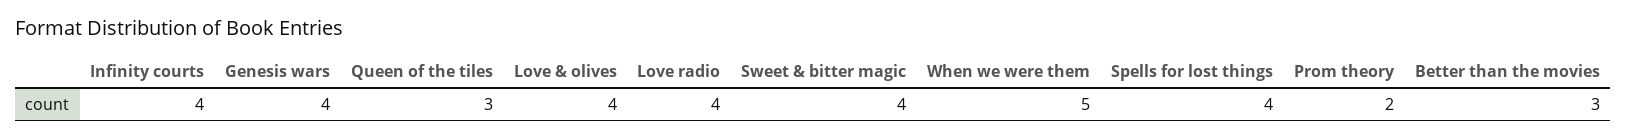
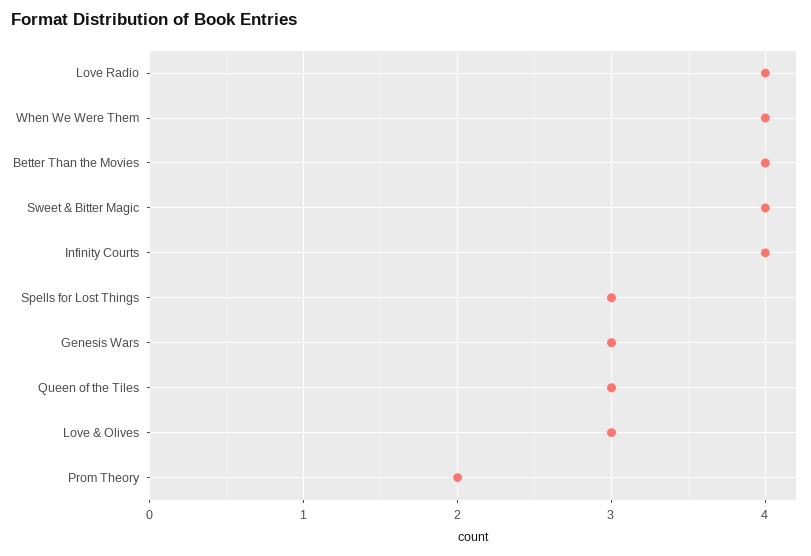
  {
    "Infinity courts": 4,
-   "Genesis wars": 4,
+   "Genesis wars": 3,
    "Queen of the tiles": 3,
-   "Love & olives": 4,
+   "Love & olives": 3,
    "Love radio": 4,
    "Sweet & bitter magic": 4,
-   "When we were them": 5,
+   "When we were them": 4,
-   "Spells for lost things": 4,
+   "Spells for lost things": 3,
    "Prom theory": 2,
-   "Better than the movies": 3
+   "Better than the movies": 4
  }

